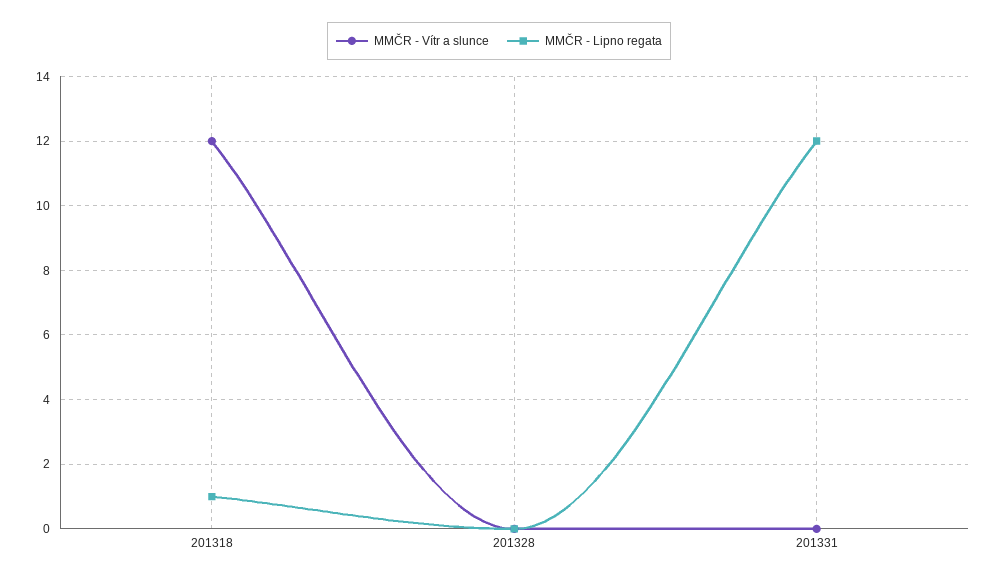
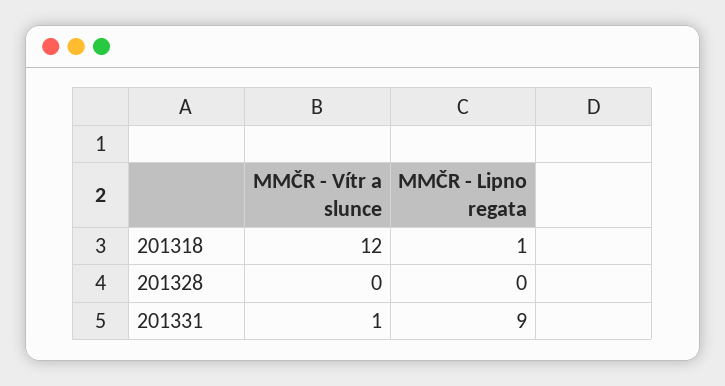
  {
    "MMČR - Vítr a slunce": {
      "201318": 12,
      "201328": 0,
-     "201331": 0
+     "201331": 1
    },
    "MMČR - Lipno regata": {
      "201318": 1,
      "201328": 0,
-     "201331": 12
+     "201331": 9
    }
  }

